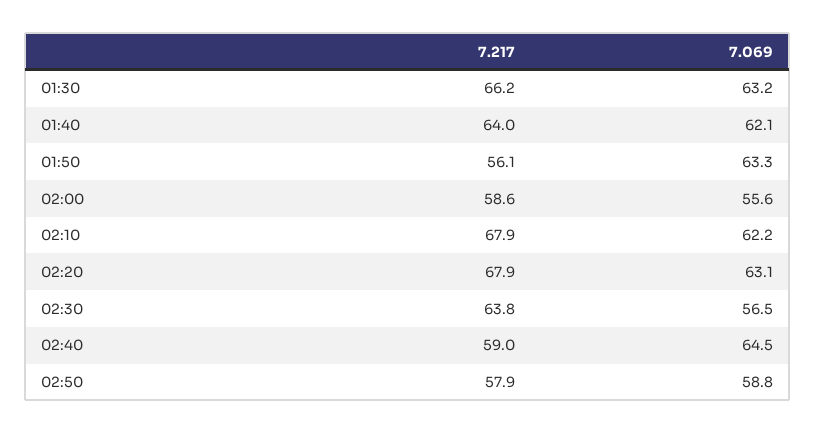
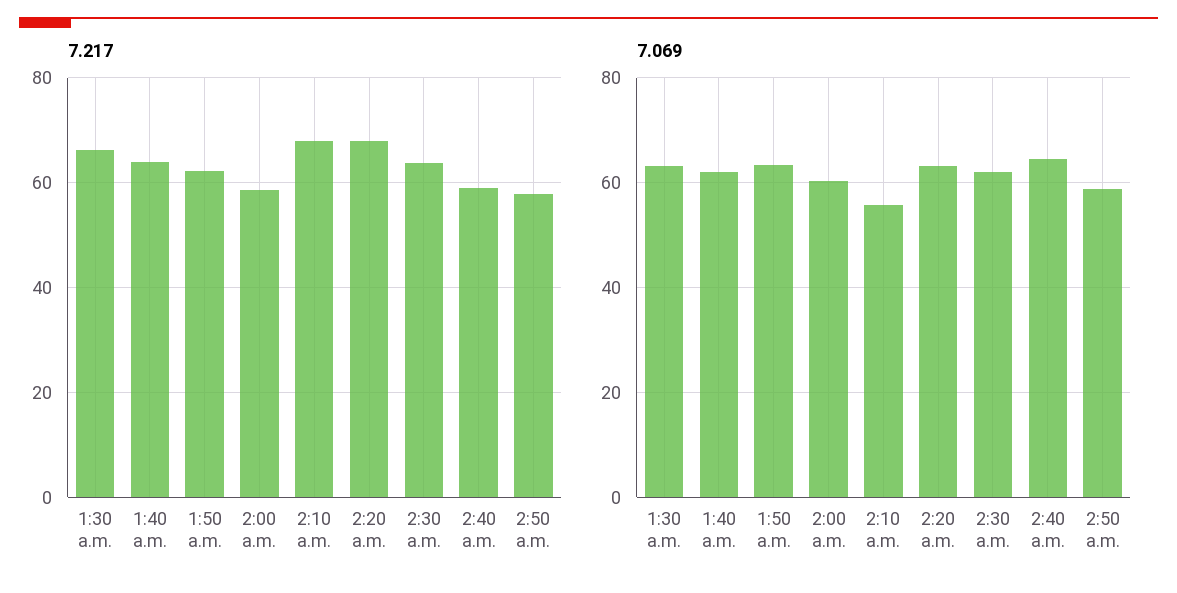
  {
    "7.217": {
      "01:30": 66.2,
      "01:40": 64,
-     "01:50": 56.1,
+     "01:50": 62,
      "02:00": 58.6,
      "02:10": 67.9,
      "02:20": 67.9,
      "02:30": 63.8,
      "02:40": 59,
      "02:50": 57.9
    },
    "7.069": {
      "01:30": 63.2,
      "01:40": 62.1,
      "01:50": 63.3,
-     "02:00": 55.6,
+     "02:00": 60,
-     "02:10": 62.2,
+     "02:10": 56,
      "02:20": 63.1,
-     "02:30": 56.5,
+     "02:30": 62,
      "02:40": 64.5,
      "02:50": 58.8
    }
  }

